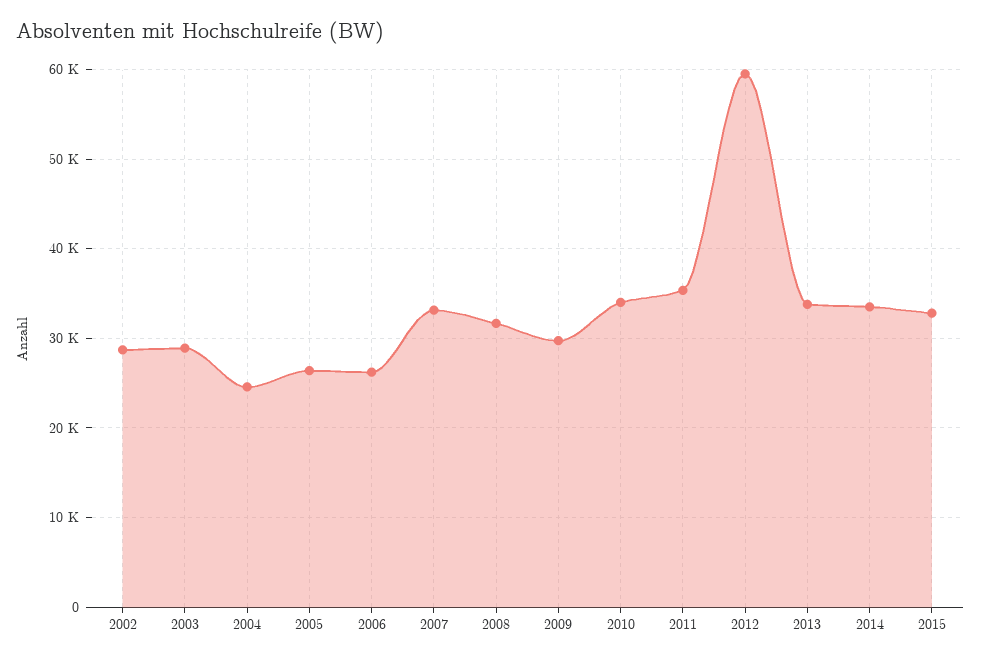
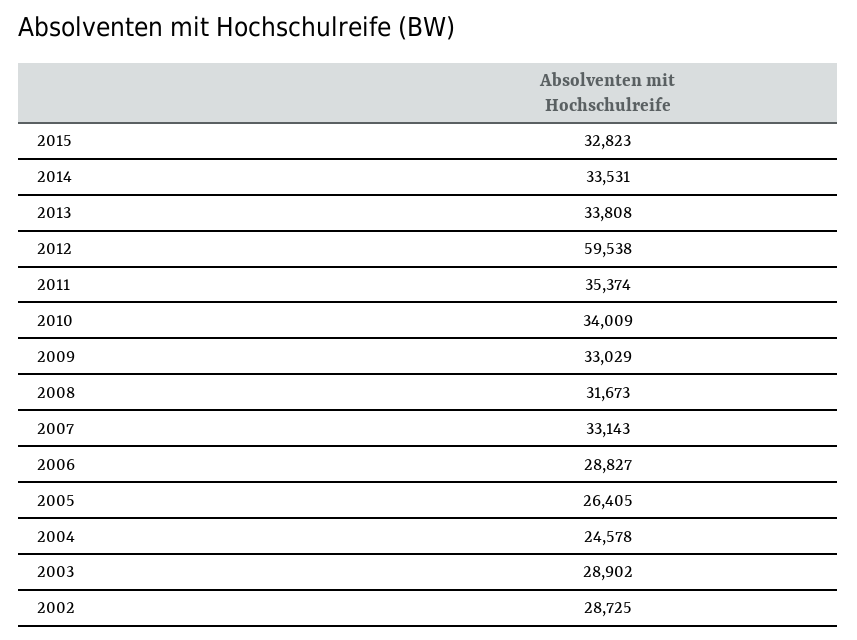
  {
    "2002": 28725,
    "2003": 28902,
    "2004": 24578,
    "2005": 26405,
-   "2006": 26000,
+   "2006": 28827,
    "2007": 33143,
    "2008": 31673,
-   "2009": 30000,
+   "2009": 33029,
    "2010": 34009,
    "2011": 35374,
    "2012": 59538,
    "2013": 33808,
    "2014": 33531,
    "2015": 32823
  }

